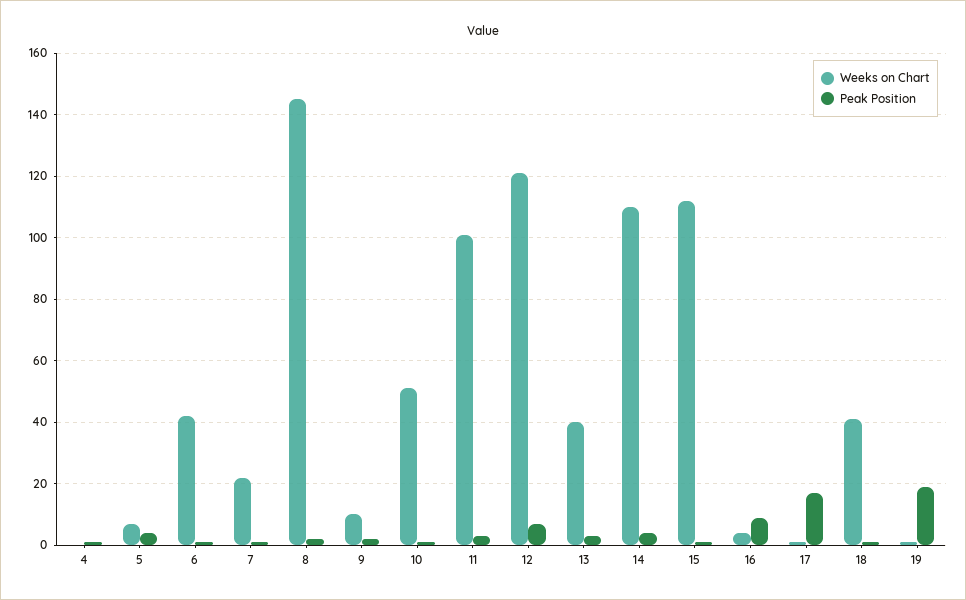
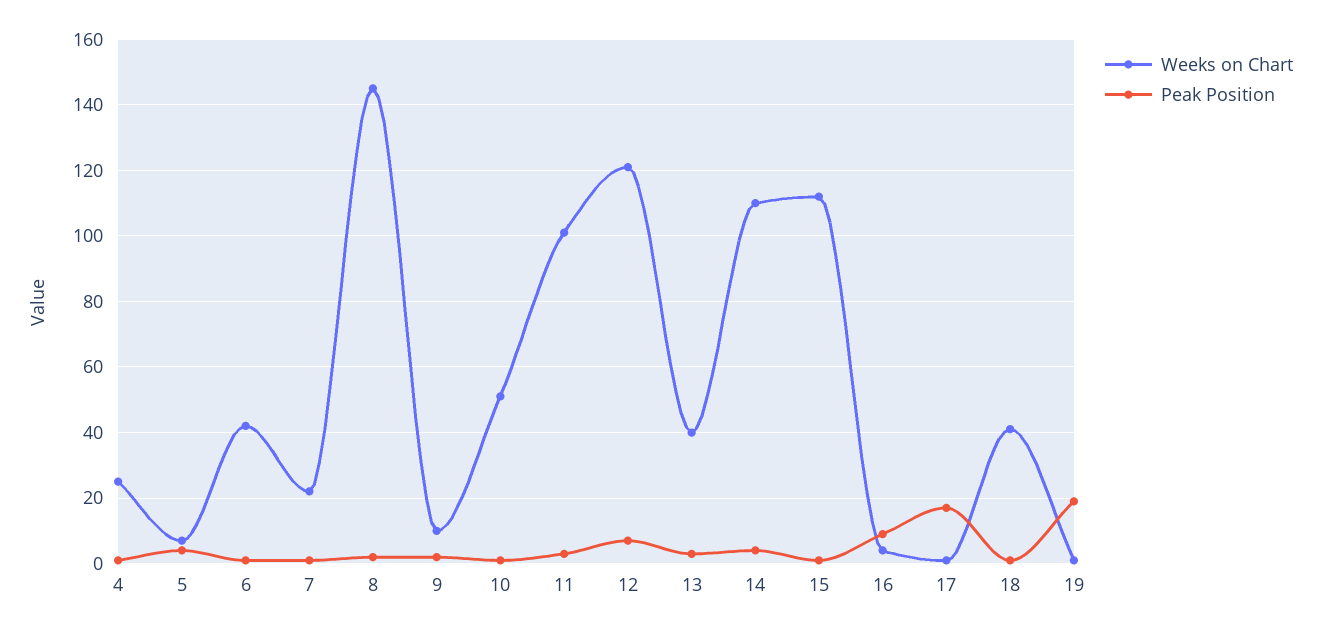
  {
    "Weeks on Chart": {
-     "4": 0,
+     "4": 25,
      "5": 5,
      "6": 40,
      "7": 20,
      "8": 145,
      "9": 10,
      "10": 50,
      "11": 100,
      "12": 120,
      "13": 40,
      "14": 110,
      "15": 110,
      "16": 5,
      "17": 0,
      "18": 40,
      "19": 0
    },
    "Peak Position": {
      "4": 0,
      "5": 5,
      "6": 0,
      "7": 0,
      "8": 0,
      "9": 0,
      "10": 0,
      "11": 5,
      "12": 5,
      "13": 5,
      "14": 5,
      "15": 0,
      "16": 10,
      "17": 15,
      "18": 0,
      "19": 20
    }
  }

